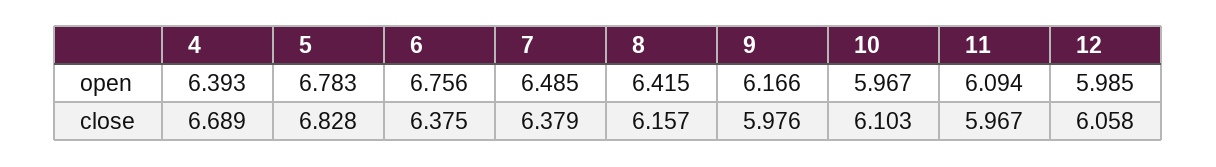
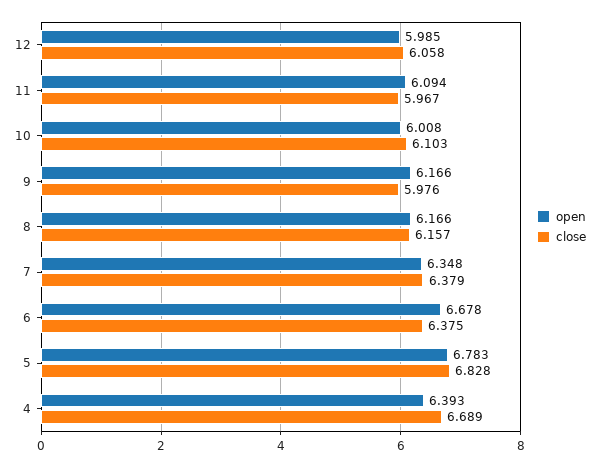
  {
    "open": {
      "4": 6.393,
      "5": 6.783,
-     "6": 6.756,
+     "6": 6.678,
-     "7": 6.485,
+     "7": 6.348,
-     "8": 6.415,
+     "8": 6.166,
      "9": 6.166,
-     "10": 5.967,
+     "10": 6.008,
      "11": 6.094,
      "12": 5.985
    },
    "close": {
      "4": 6.689,
      "5": 6.828,
      "6": 6.375,
      "7": 6.379,
      "8": 6.157,
      "9": 5.976,
      "10": 6.103,
      "11": 5.967,
      "12": 6.058
    }
  }

